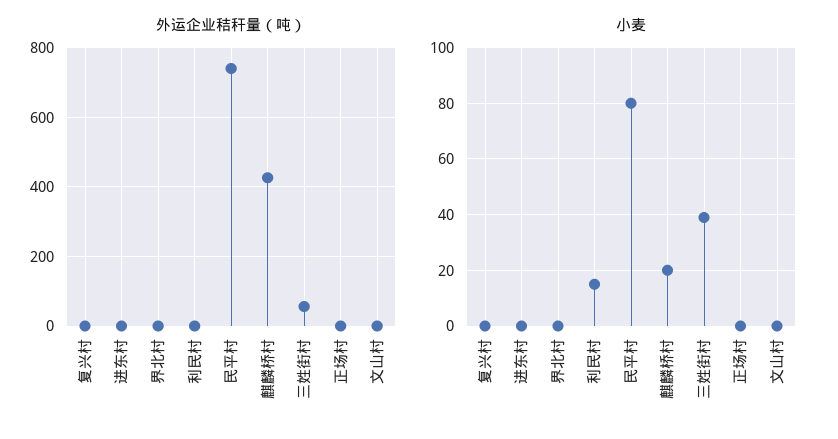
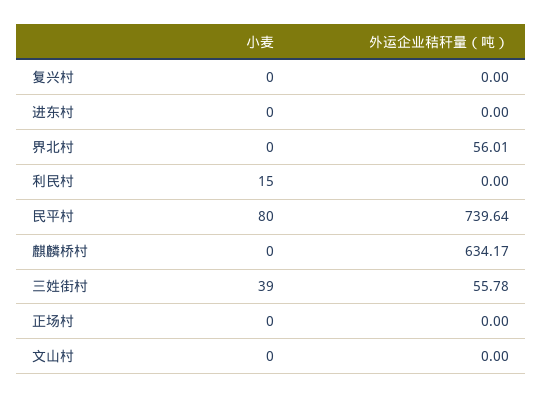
  {
    "外运企业秸秆量（吨）": {
      "复兴村": 0,
      "进东村": 0,
-     "界北村": 0,
+     "界北村": 56.01,
      "利民村": 0,
      "民平村": 739.64,
-     "麒麟桥村": 420,
+     "麒麟桥村": 634.17,
      "三姓街村": 55.78,
      "正场村": 0,
      "文山村": 0
    },
    "小麦": {
      "复兴村": 0,
      "进东村": 0,
      "界北村": 0,
      "利民村": 15,
      "民平村": 80,
-     "麒麟桥村": 20,
+     "麒麟桥村": 0,
      "三姓街村": 39,
      "正场村": 0,
      "文山村": 0
    }
  }

